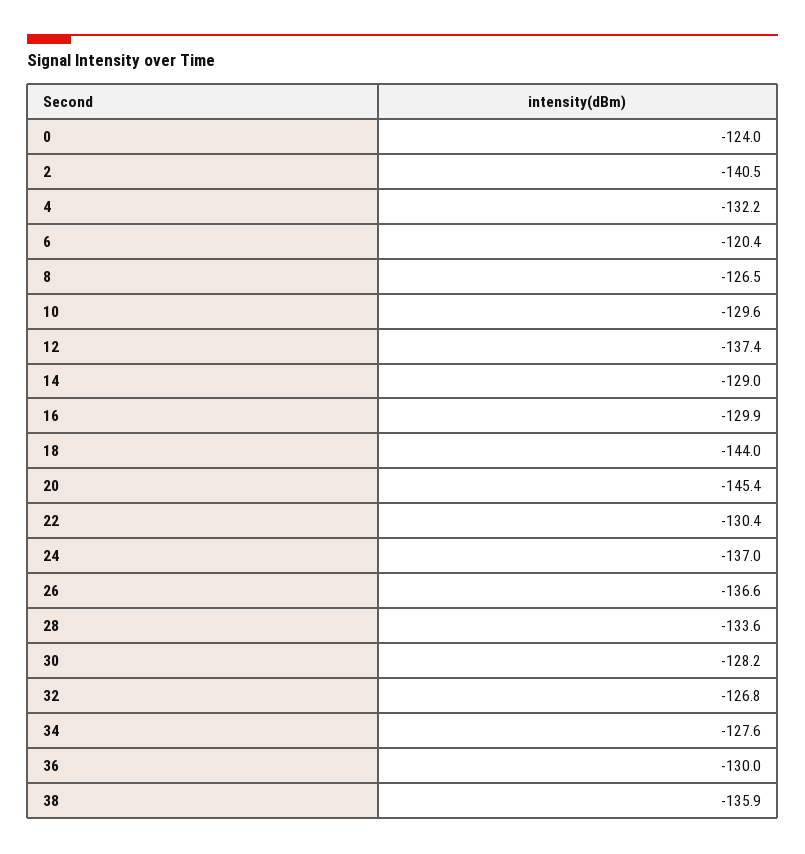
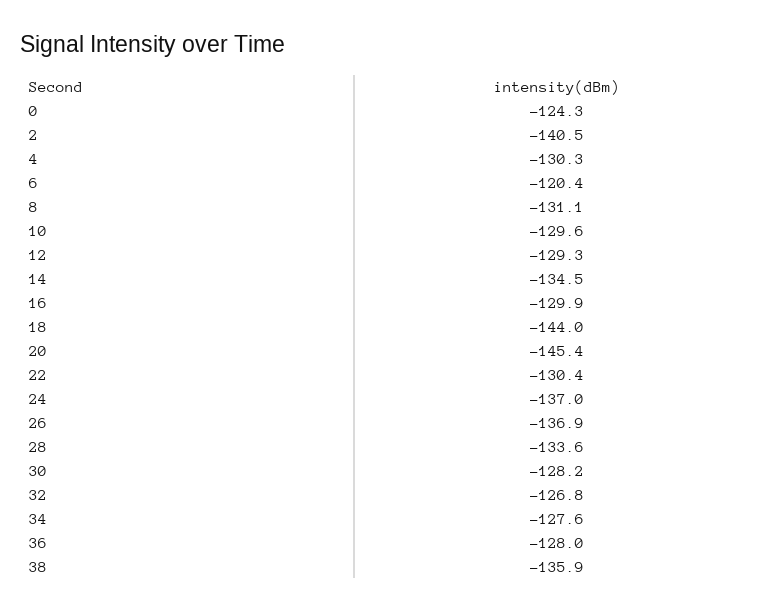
  {
-   "0": -124,
+   "0": -124.3,
    "2": -140.5,
-   "4": -132.2,
+   "4": -130.3,
    "6": -120.4,
-   "8": -126.5,
+   "8": -131.1,
    "10": -129.6,
-   "12": -137.4,
+   "12": -129.3,
-   "14": -129,
+   "14": -134.5,
    "16": -129.9,
    "18": -144,
    "20": -145.4,
    "22": -130.4,
    "24": -137,
-   "26": -136.6,
+   "26": -136.9,
    "28": -133.6,
    "30": -128.2,
    "32": -126.8,
    "34": -127.6,
-   "36": -130,
+   "36": -128,
    "38": -135.9
  }

